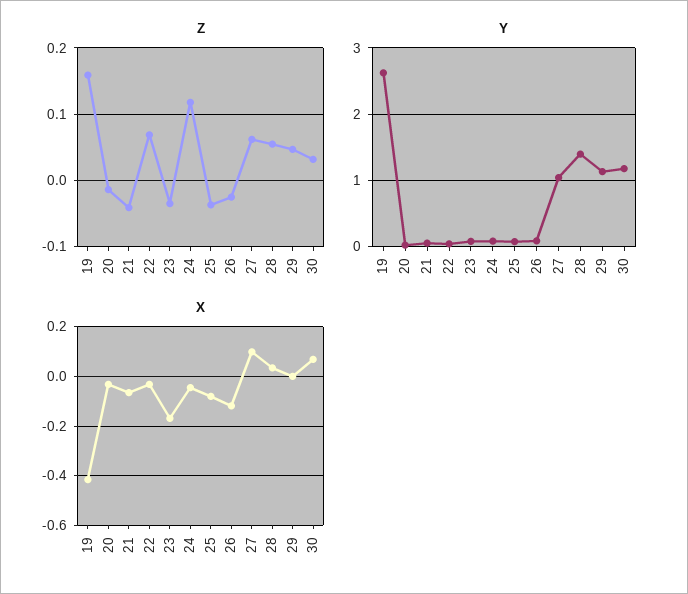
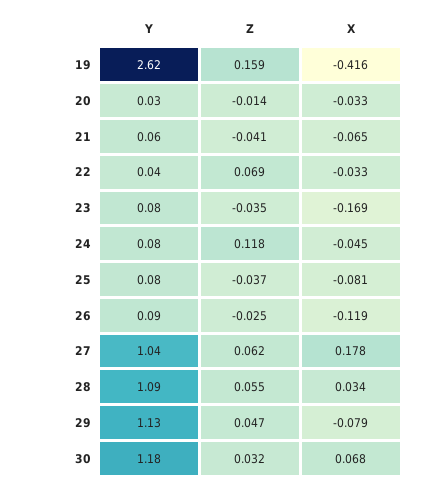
  {
    "Z": {
      "19": 0.159,
      "20": -0.014,
      "21": -0.041,
      "22": 0.069,
      "23": -0.035,
      "24": 0.118,
      "25": -0.037,
      "26": -0.025,
      "27": 0.062,
      "28": 0.055,
      "29": 0.047,
      "30": 0.032
    },
    "Y": {
      "19": 2.62,
      "20": 0.03,
      "21": 0.06,
      "22": 0.04,
      "23": 0.08,
      "24": 0.08,
      "25": 0.08,
      "26": 0.09,
      "27": 1.04,
-     "28": 1.4,
+     "28": 1.09,
      "29": 1.13,
      "30": 1.18
    },
    "X": {
      "19": -0.416,
      "20": -0.033,
      "21": -0.065,
      "22": -0.033,
      "23": -0.169,
      "24": -0.045,
      "25": -0.081,
      "26": -0.119,
-     "27": 0.1,
+     "27": 0.178,
      "28": 0.034,
-     "29": 0,
+     "29": -0.079,
      "30": 0.068
    }
  }

